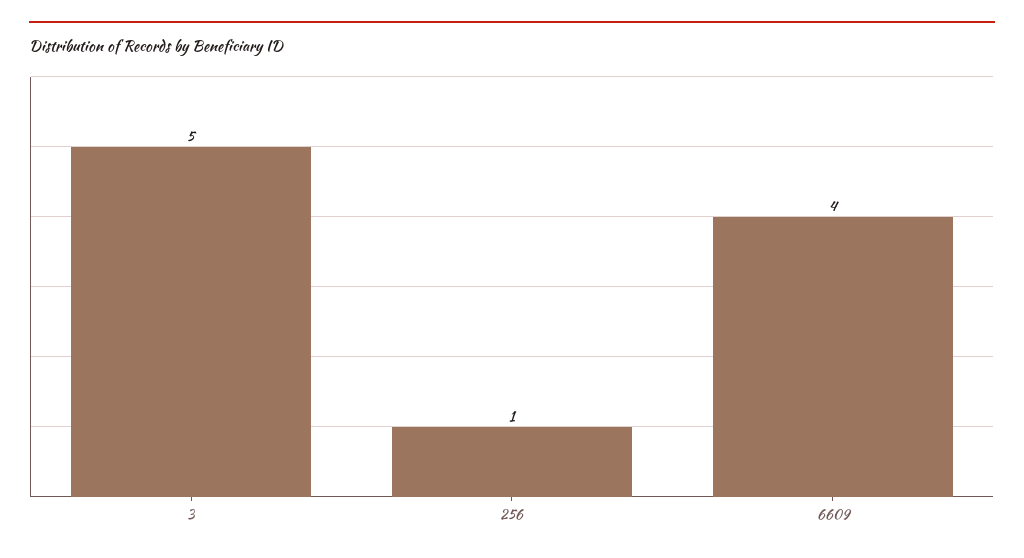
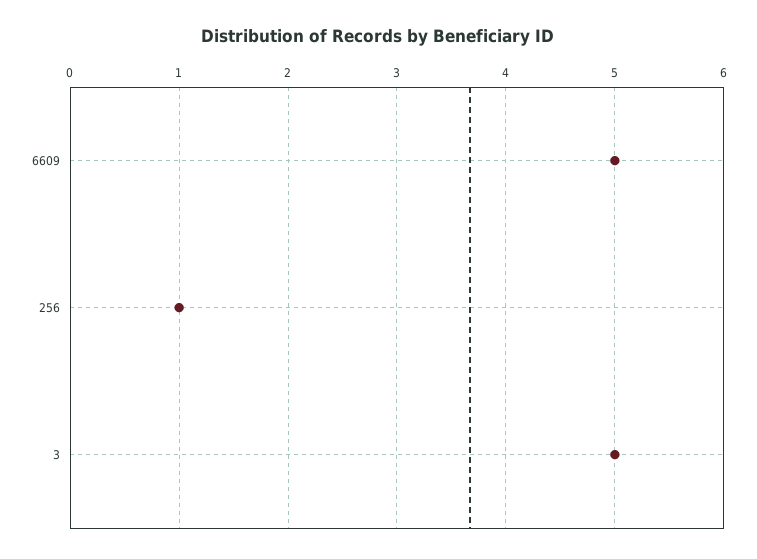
  {
    "3": 5,
    "256": 1,
-   "6609": 4
+   "6609": 5
  }

